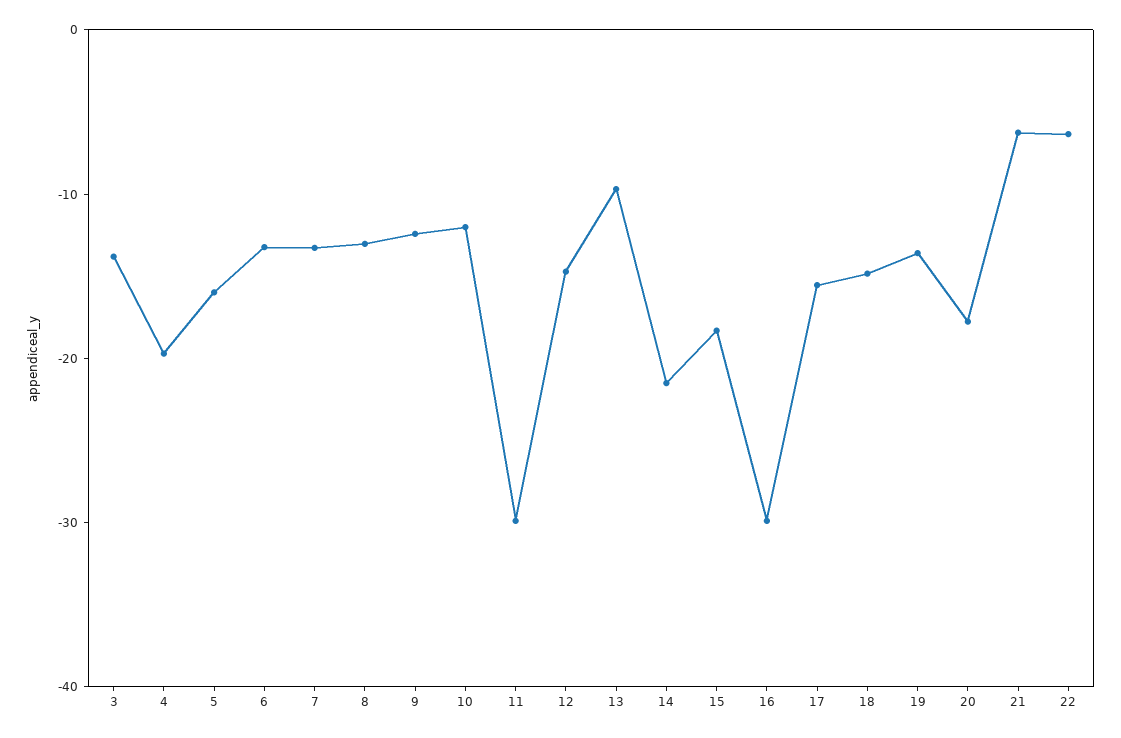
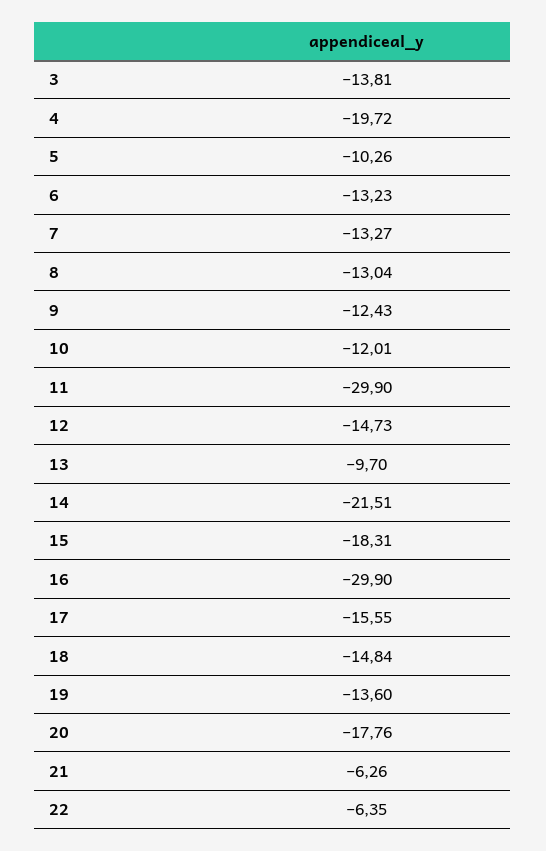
  {
    "3": -13.81,
    "4": -19.72,
-   "5": -16,
+   "5": -10.26,
    "6": -13.23,
    "7": -13.27,
    "8": -13.04,
    "9": -12.43,
    "10": -12.01,
    "11": -29.9,
    "12": -14.73,
    "13": -9.7,
    "14": -21.51,
    "15": -18.31,
    "16": -29.9,
    "17": -15.55,
    "18": -14.84,
    "19": -13.6,
    "20": -17.76,
    "21": -6.26,
    "22": -6.35
  }

